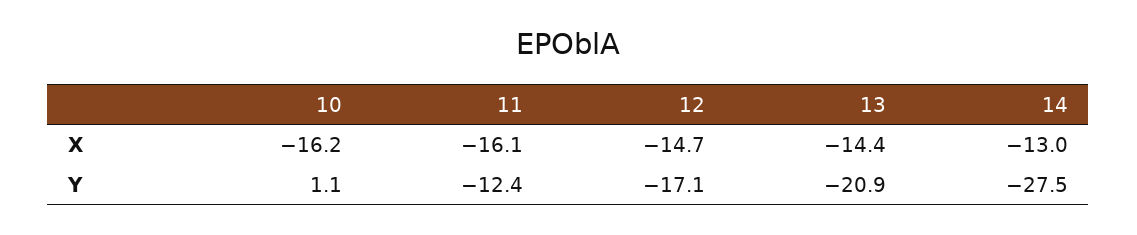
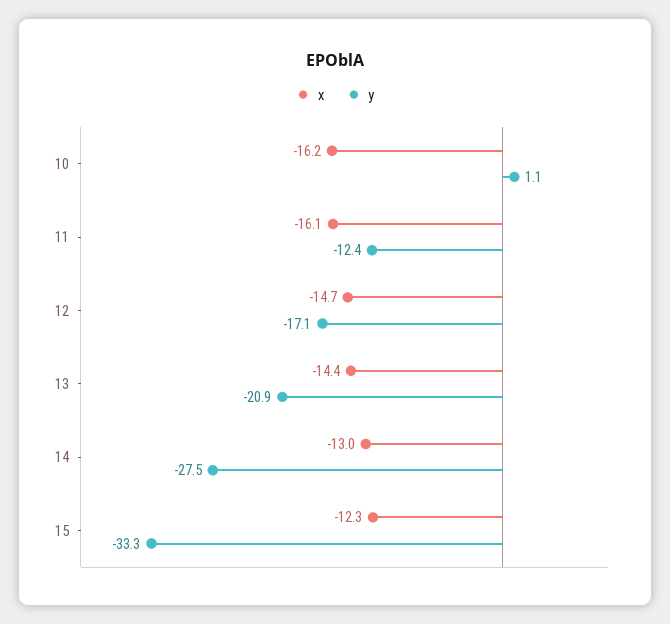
  {
    "X": {
      "10": -16.2,
      "11": -16.1,
      "12": -14.7,
      "13": -14.4,
-     "14": -13
+     "14": -13,
+     "15": -12.3
    },
    "Y": {
      "10": 1.1,
      "11": -12.4,
      "12": -17.1,
      "13": -20.9,
-     "14": -27.5
+     "14": -27.5,
+     "15": -33.3
    }
  }

